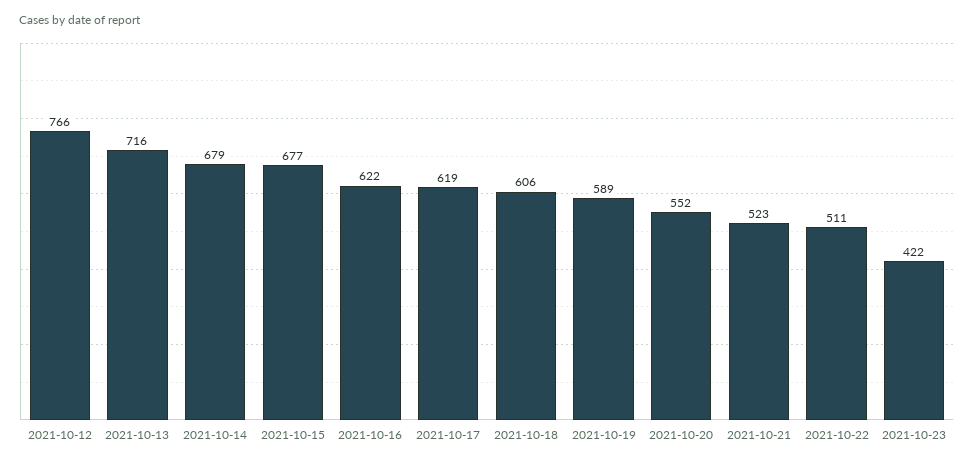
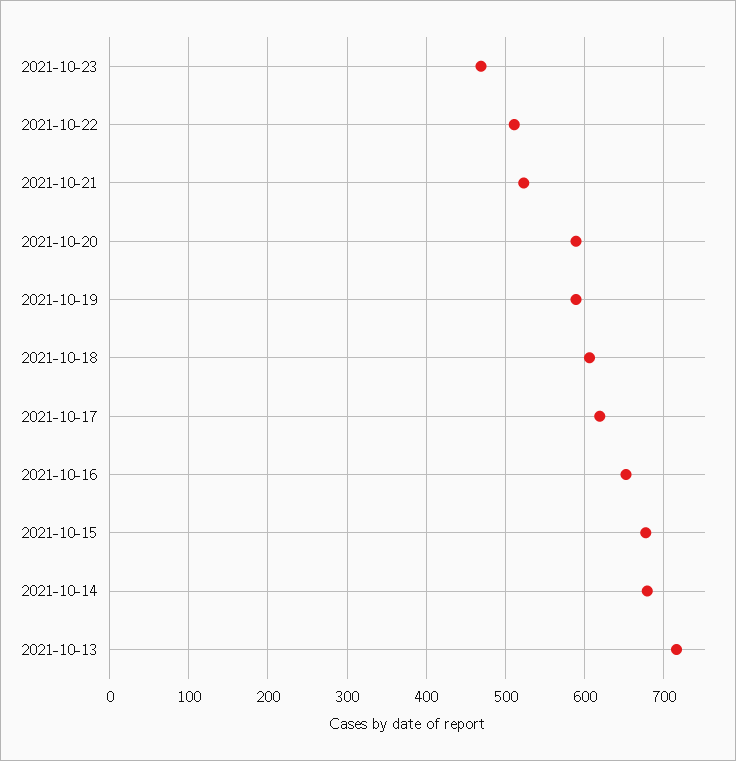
  {
-   "2021-10-12": 766,
    "2021-10-13": 716,
    "2021-10-14": 679,
    "2021-10-15": 677,
-   "2021-10-16": 622,
+   "2021-10-16": 650,
    "2021-10-17": 619,
    "2021-10-18": 606,
    "2021-10-19": 589,
-   "2021-10-20": 552,
+   "2021-10-20": 590,
    "2021-10-21": 523,
    "2021-10-22": 511,
-   "2021-10-23": 422
+   "2021-10-23": 470
  }

